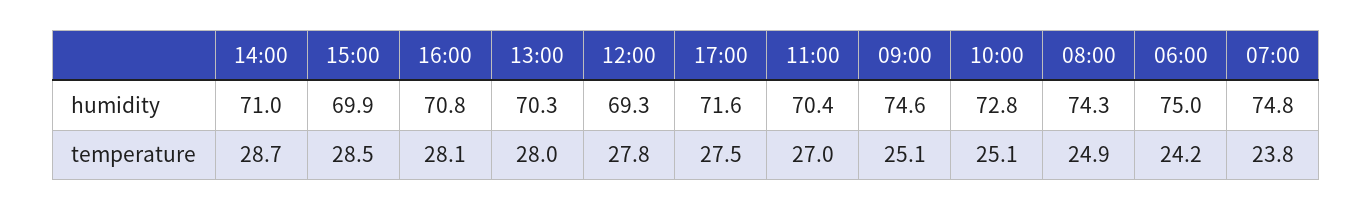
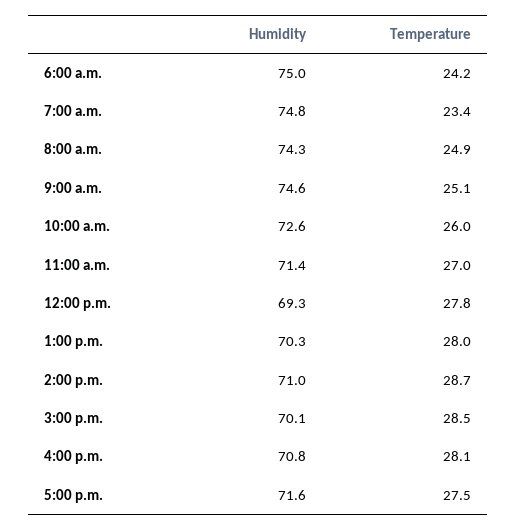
  {
    "14:00": {
      "humidity": 71,
      "temperature": 28.7
    },
    "15:00": {
-     "humidity": 69.9,
+     "humidity": 70.1,
      "temperature": 28.5
    },
    "16:00": {
      "humidity": 70.8,
      "temperature": 28.1
    },
    "13:00": {
      "humidity": 70.3,
      "temperature": 28
    },
    "12:00": {
      "humidity": 69.3,
      "temperature": 27.8
    },
    "17:00": {
      "humidity": 71.6,
      "temperature": 27.5
    },
    "11:00": {
-     "humidity": 70.4,
+     "humidity": 71.4,
      "temperature": 27
    },
    "09:00": {
      "humidity": 74.6,
      "temperature": 25.1
    },
    "10:00": {
-     "humidity": 72.8,
+     "humidity": 72.6,
-     "temperature": 25.1
+     "temperature": 26
    },
    "08:00": {
      "humidity": 74.3,
      "temperature": 24.9
    },
    "06:00": {
      "humidity": 75,
      "temperature": 24.2
    },
    "07:00": {
      "humidity": 74.8,
-     "temperature": 23.8
+     "temperature": 23.4
    }
  }

